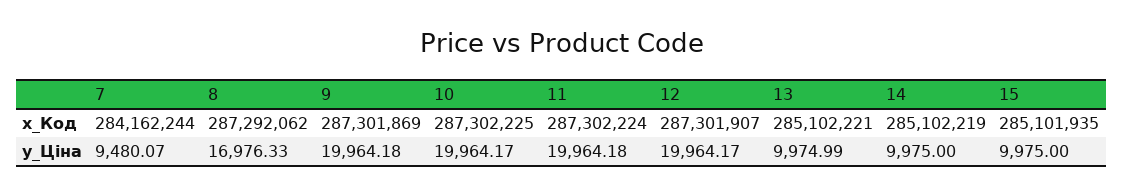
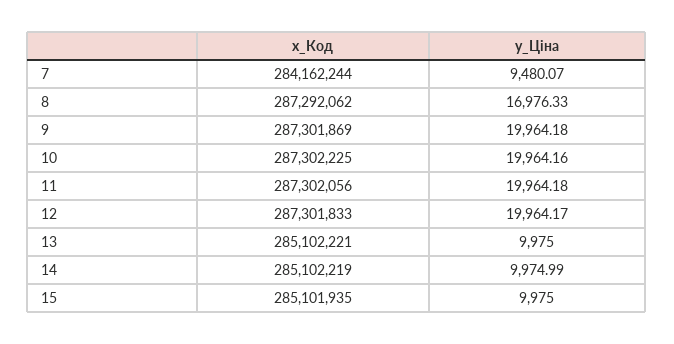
  {
    "7": {
      "x_Код": 284162244,
      "y_Ціна": 9480.07
    },
    "8": {
      "x_Код": 287292062,
      "y_Ціна": 16976.33
    },
    "9": {
      "x_Код": 287301869,
      "y_Ціна": 19964.18
    },
    "10": {
      "x_Код": 287302225,
-     "y_Ціна": 19964.17
+     "y_Ціна": 19964.16
    },
    "11": {
-     "x_Код": 287302224,
+     "x_Код": 287302056,
      "y_Ціна": 19964.18
    },
    "12": {
-     "x_Код": 287301907,
+     "x_Код": 287301833,
      "y_Ціна": 19964.17
    },
    "13": {
      "x_Код": 285102221,
-     "y_Ціна": 9974.99
+     "y_Ціна": 9975
    },
    "14": {
      "x_Код": 285102219,
-     "y_Ціна": 9975
+     "y_Ціна": 9974.99
    },
    "15": {
      "x_Код": 285101935,
      "y_Ціна": 9975
    }
  }

